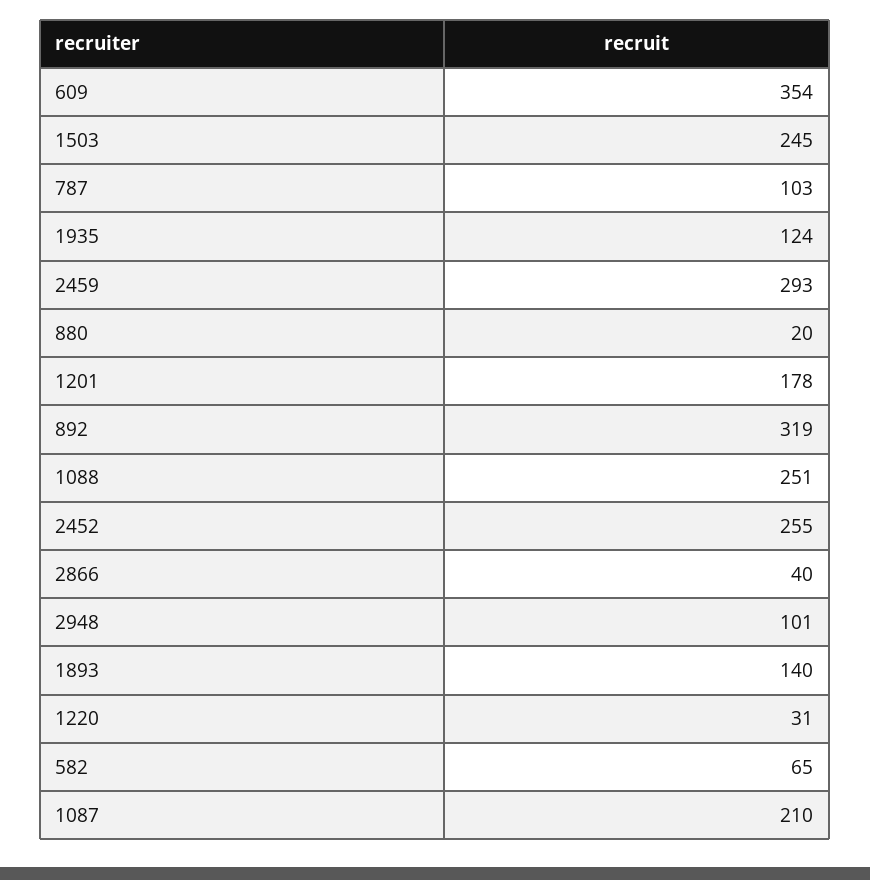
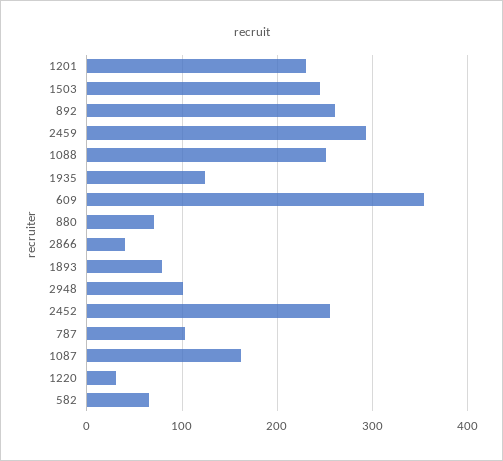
  {
    "609": 354,
    "1503": 245,
    "787": 103,
    "1935": 124,
    "2459": 293,
-   "880": 20,
+   "880": 70,
-   "1201": 178,
+   "1201": 230,
-   "892": 319,
+   "892": 260,
    "1088": 251,
    "2452": 255,
    "2866": 40,
    "2948": 101,
-   "1893": 140,
+   "1893": 80,
    "1220": 31,
    "582": 65,
-   "1087": 210
+   "1087": 160
  }

